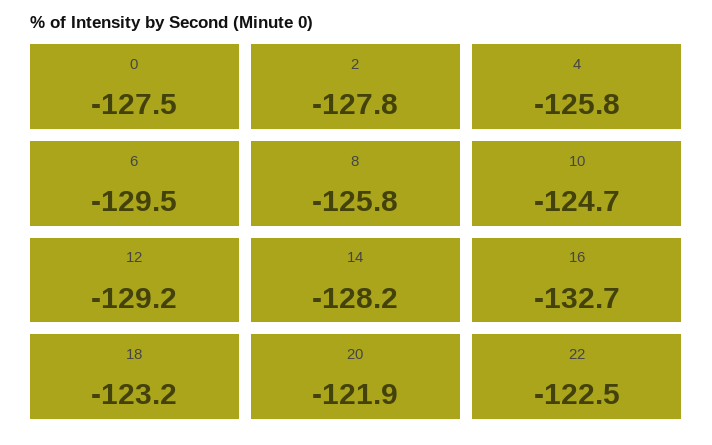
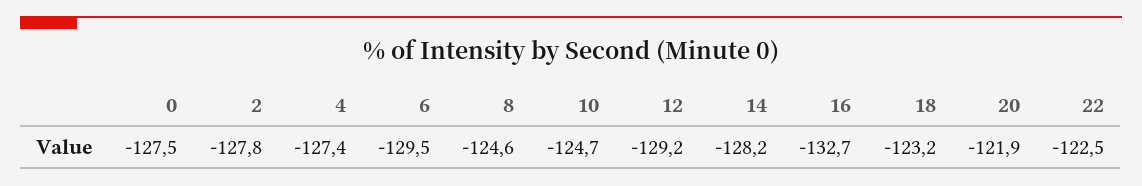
  {
    "0": -127.5,
    "2": -127.8,
-   "4": -125.8,
+   "4": -127.4,
    "6": -129.5,
-   "8": -125.8,
+   "8": -124.6,
    "10": -124.7,
    "12": -129.2,
    "14": -128.2,
    "16": -132.7,
    "18": -123.2,
    "20": -121.9,
    "22": -122.5
  }

